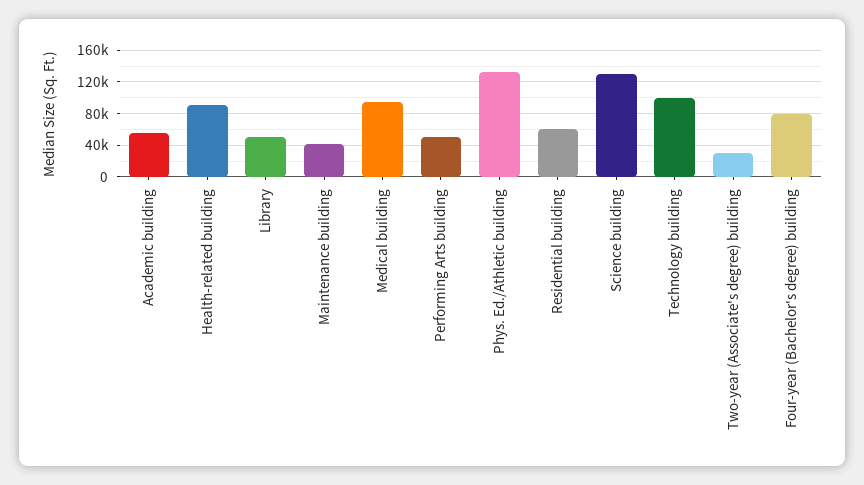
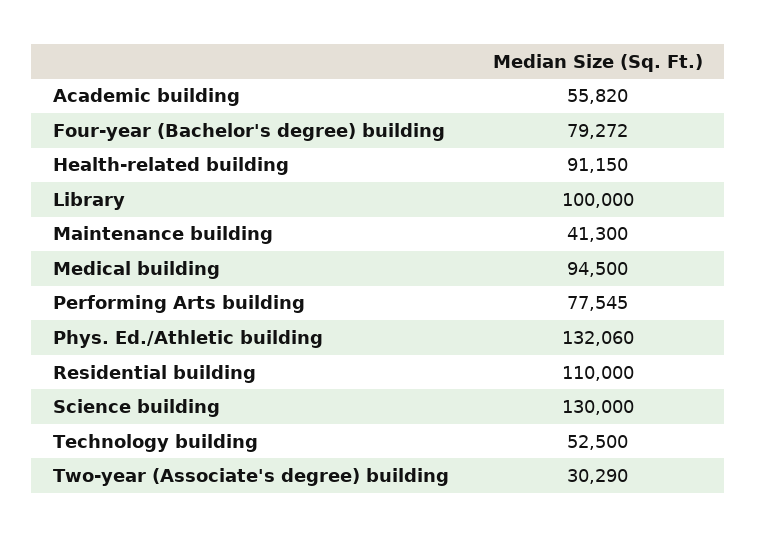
  {
    "Academic building": 55820,
    "Health-related building": 91150,
-   "Library": 50000,
+   "Library": 100000,
    "Maintenance building": 41300,
    "Medical building": 94500,
-   "Performing Arts building": 50000,
+   "Performing Arts building": 77545,
    "Phys. Ed./Athletic building": 132060,
-   "Residential building": 60000,
+   "Residential building": 110000,
    "Science building": 130000,
-   "Technology building": 100000,
+   "Technology building": 52500,
    "Two-year (Associate's degree) building": 30290,
    "Four-year (Bachelor's degree) building": 79272
  }

